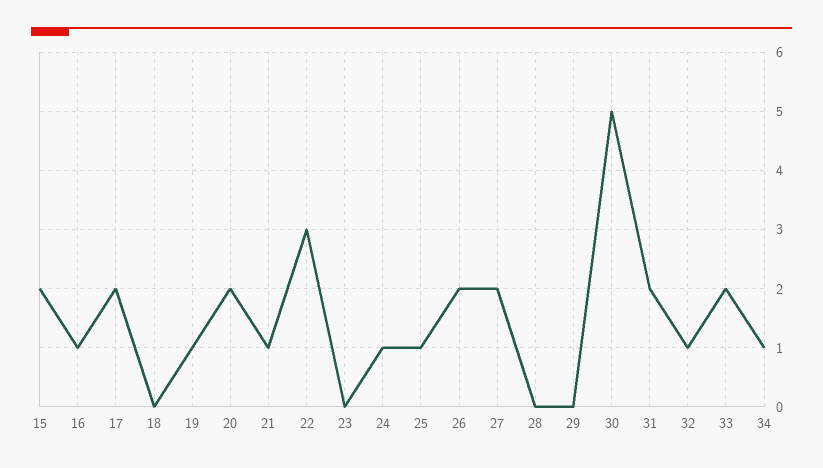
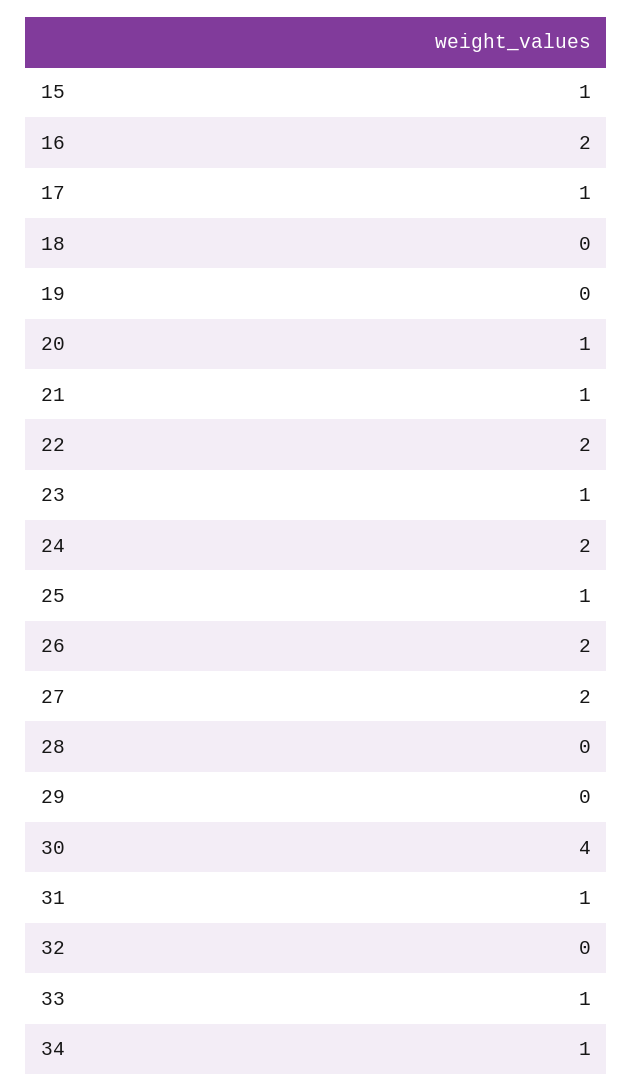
  {
-   "15": 2,
+   "15": 1,
-   "16": 1,
+   "16": 2,
-   "17": 2,
+   "17": 1,
    "18": 0,
-   "19": 1,
+   "19": 0,
-   "20": 2,
+   "20": 1,
    "21": 1,
-   "22": 3,
+   "22": 2,
-   "23": 0,
+   "23": 1,
-   "24": 1,
+   "24": 2,
    "25": 1,
    "26": 2,
    "27": 2,
    "28": 0,
    "29": 0,
-   "30": 5,
+   "30": 4,
-   "31": 2,
+   "31": 1,
-   "32": 1,
+   "32": 0,
-   "33": 2,
+   "33": 1,
    "34": 1
  }

